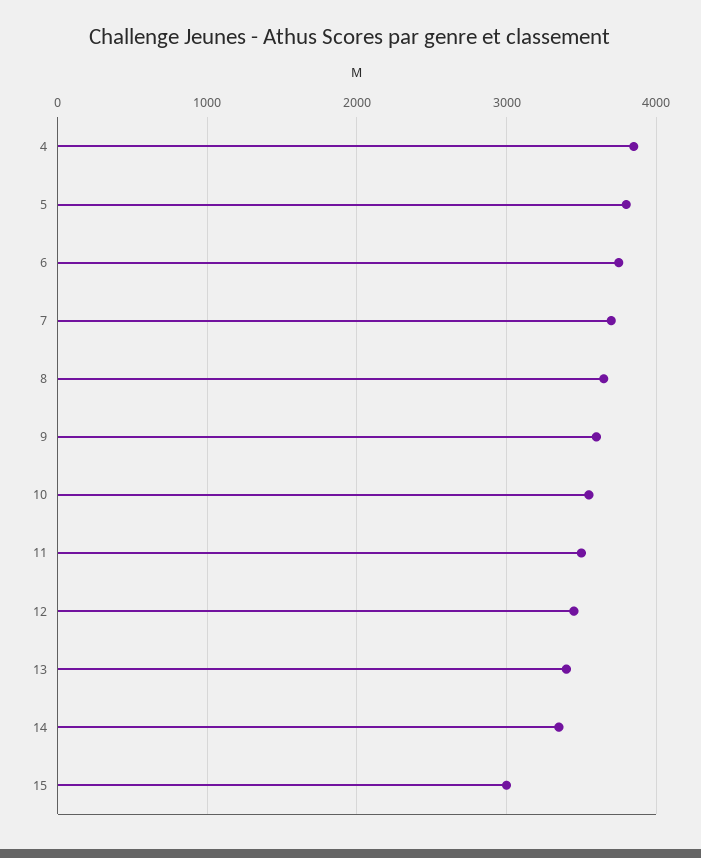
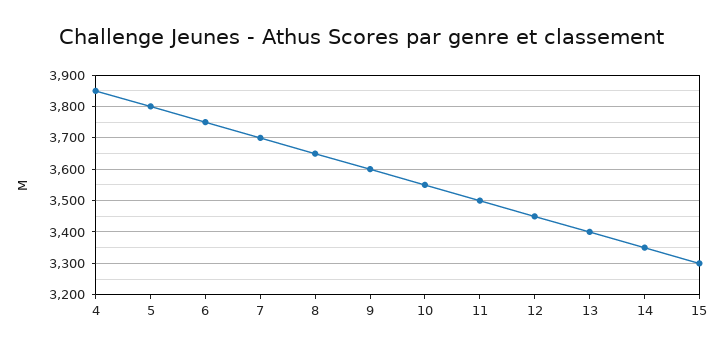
  {
    "4": 3860,
    "5": 3800,
    "6": 3760,
    "7": 3700,
    "8": 3660,
    "9": 3600,
    "10": 3560,
    "11": 3500,
    "12": 3460,
    "13": 3400,
    "14": 3360,
-   "15": 3000
+   "15": 3300
  }

